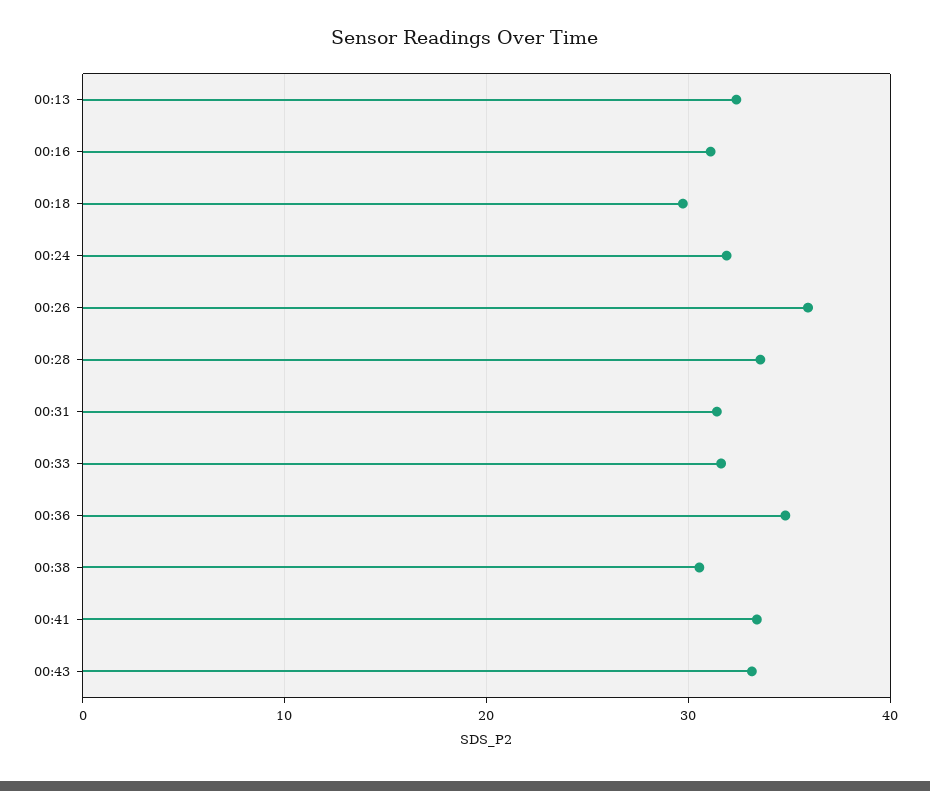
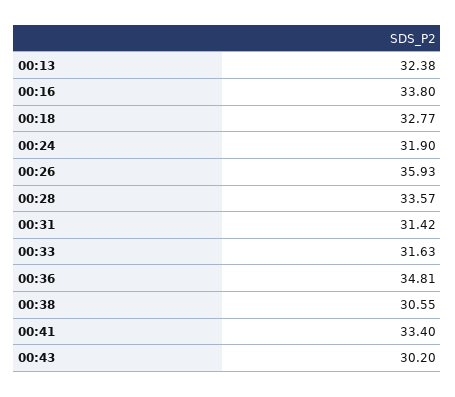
  {
    "00:13": 32.38,
-   "00:16": 31,
+   "00:16": 33.8,
-   "00:18": 30,
+   "00:18": 32.77,
    "00:24": 31.9,
    "00:26": 35.93,
    "00:28": 33.57,
    "00:31": 31.42,
    "00:33": 31.63,
    "00:36": 34.81,
    "00:38": 30.55,
    "00:41": 33.4,
-   "00:43": 33
+   "00:43": 30.2
  }

